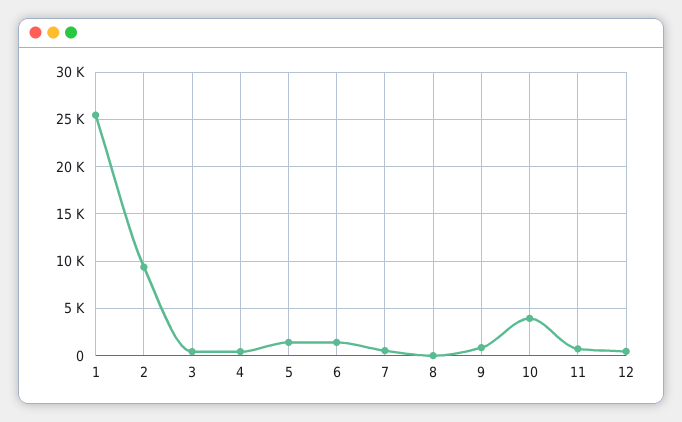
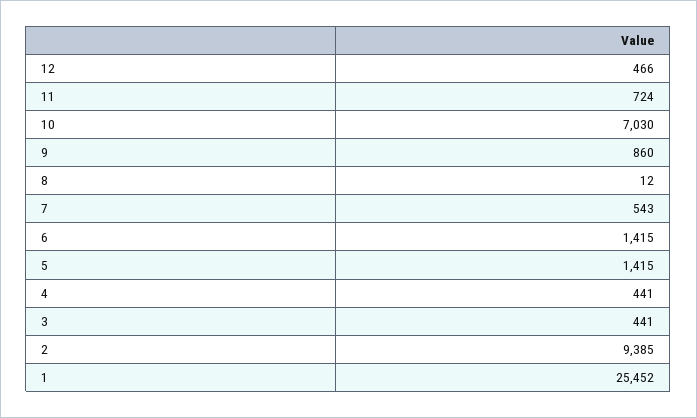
  {
    "1": 25452,
    "2": 9385,
    "3": 441,
    "4": 441,
    "5": 1415,
    "6": 1415,
    "7": 543,
    "8": 12,
    "9": 860,
-   "10": 4000,
+   "10": 7030,
    "11": 724,
    "12": 466
  }

